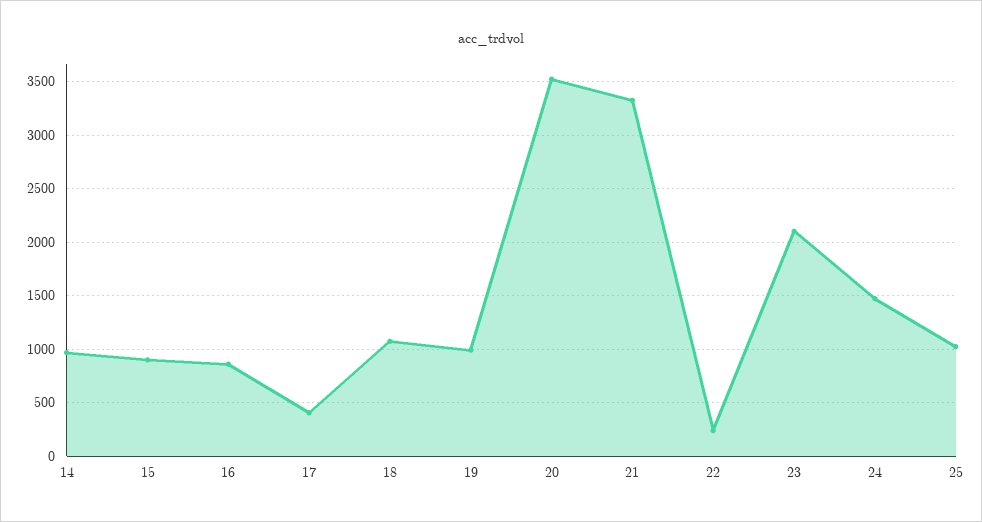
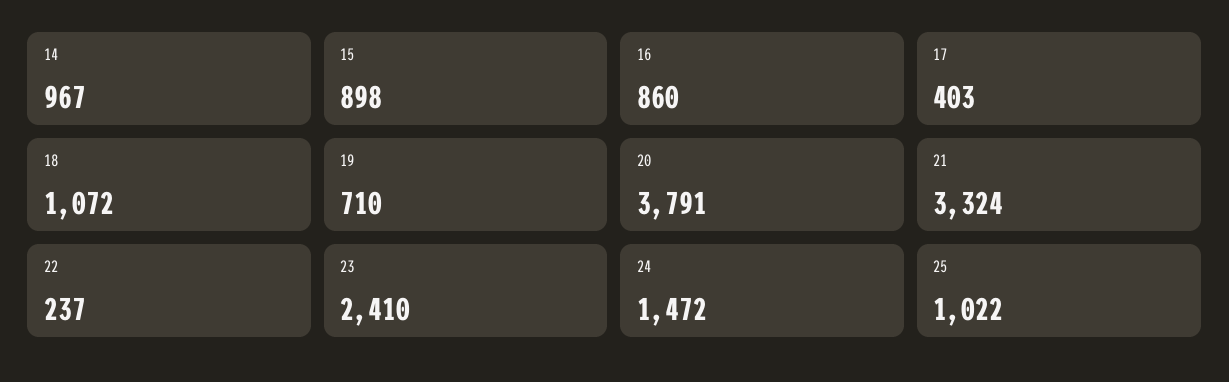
  {
    "14": 967,
    "15": 898,
    "16": 860,
    "17": 403,
    "18": 1072,
-   "19": 1000,
+   "19": 710,
-   "20": 3500,
+   "20": 3791,
    "21": 3324,
    "22": 237,
-   "23": 2100,
+   "23": 2410,
    "24": 1472,
    "25": 1022
  }

